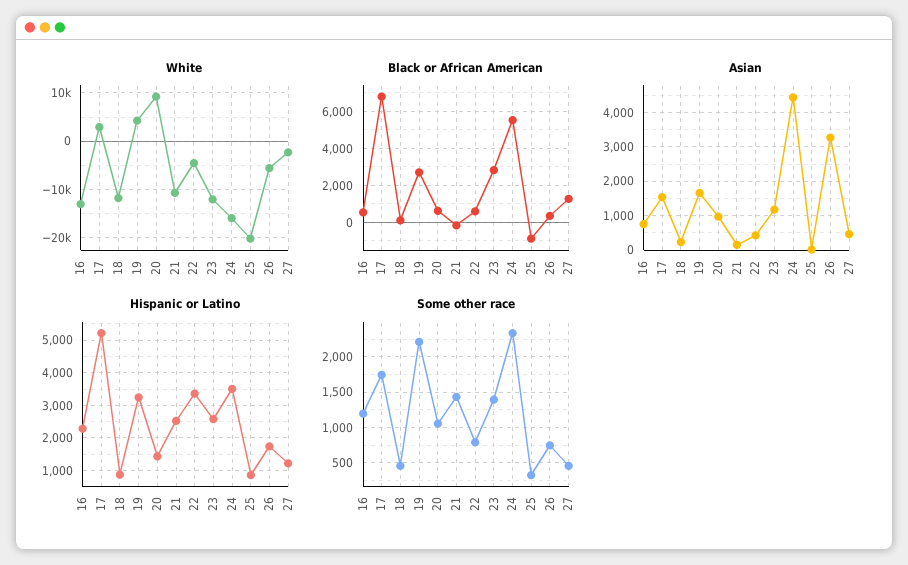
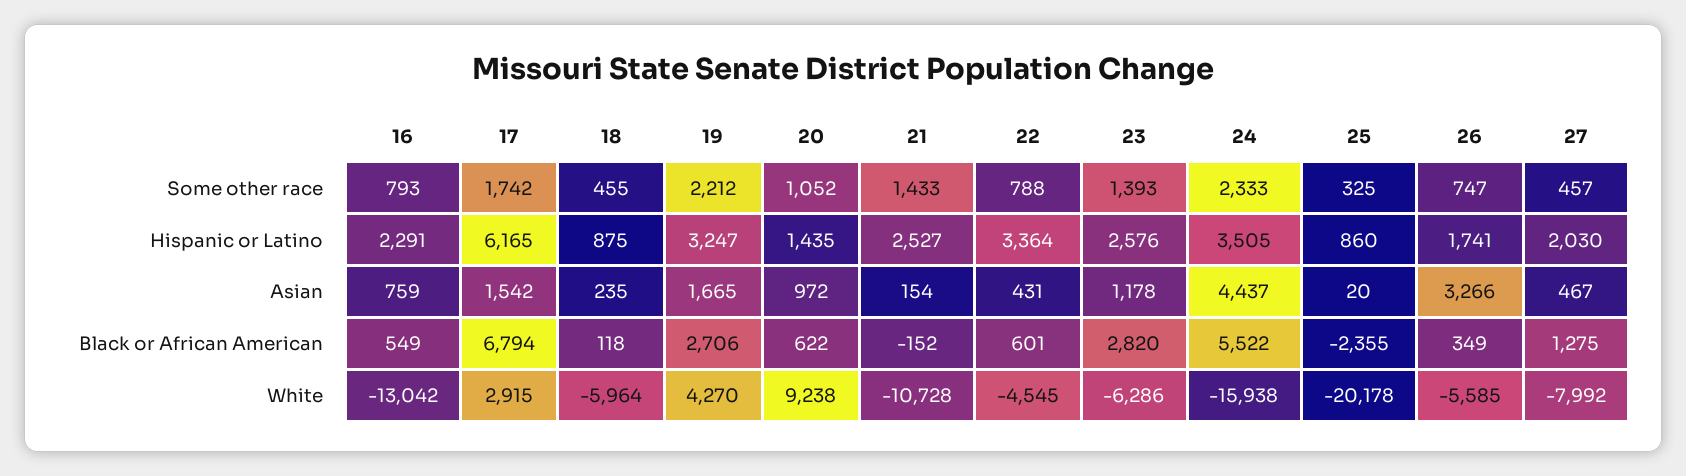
  {
    "White": {
      "16": -13042,
      "17": 2915,
-     "18": -12000,
+     "18": -5964,
      "19": 4270,
      "20": 9238,
      "21": -10728,
      "22": -4545,
-     "23": -12000,
+     "23": -6286,
      "24": -15938,
      "25": -20178,
      "26": -5585,
-     "27": -2000
+     "27": -7992
    },
    "Black or African American": {
      "16": 549,
      "17": 6794,
      "18": 118,
      "19": 2706,
      "20": 622,
      "21": -152,
      "22": 601,
      "23": 2820,
      "24": 5522,
-     "25": -1000,
+     "25": -2355,
      "26": 349,
      "27": 1275
    },
    "Asian": {
      "16": 759,
      "17": 1542,
      "18": 235,
      "19": 1665,
      "20": 972,
      "21": 154,
      "22": 431,
      "23": 1178,
      "24": 4437,
      "25": 20,
      "26": 3266,
      "27": 467
    },
    "Hispanic or Latino": {
      "16": 2291,
-     "17": 5200,
+     "17": 6165,
      "18": 875,
      "19": 3247,
      "20": 1435,
      "21": 2527,
      "22": 3364,
      "23": 2576,
      "24": 3505,
      "25": 860,
      "26": 1741,
-     "27": 1200
+     "27": 2030
    },
    "Some other race": {
-     "16": 1200,
+     "16": 793,
      "17": 1742,
      "18": 455,
      "19": 2212,
      "20": 1052,
      "21": 1433,
      "22": 788,
      "23": 1393,
      "24": 2333,
      "25": 325,
      "26": 747,
      "27": 457
    }
  }

